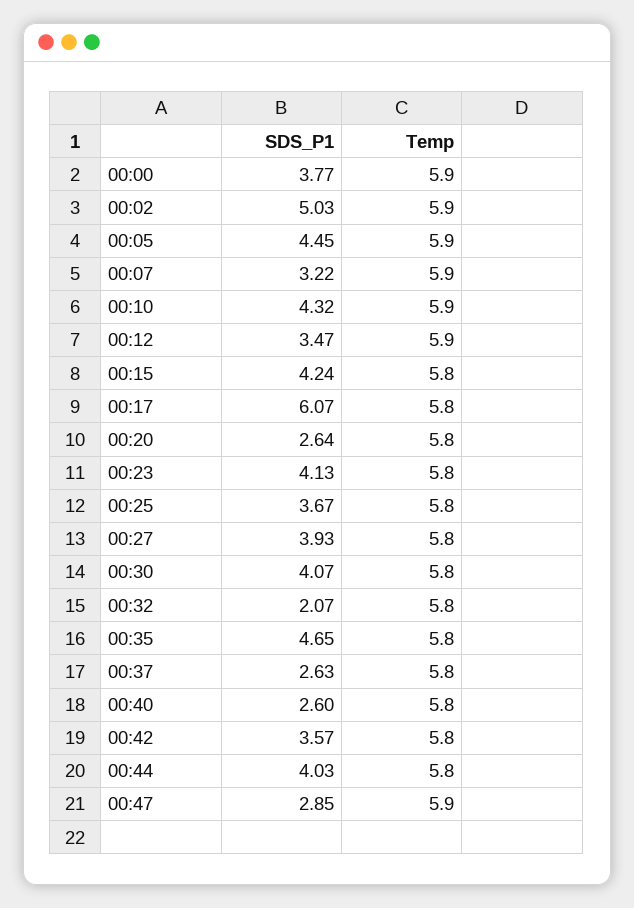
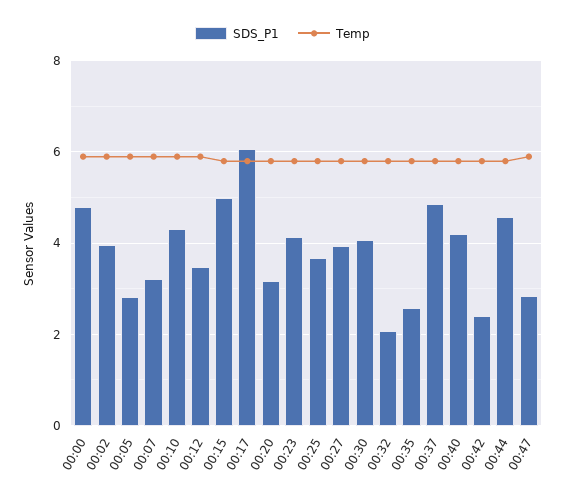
  {
    "SDS_P1": {
-     "00:00": 3.77,
+     "00:00": 4.8,
-     "00:02": 5.03,
+     "00:02": 4,
-     "00:05": 4.45,
+     "00:05": 2.8,
      "00:07": 3.22,
      "00:10": 4.32,
      "00:12": 3.47,
-     "00:15": 4.24,
+     "00:15": 5,
      "00:17": 6.07,
-     "00:20": 2.64,
+     "00:20": 3.2,
      "00:23": 4.13,
      "00:25": 3.67,
      "00:27": 3.93,
      "00:30": 4.07,
      "00:32": 2.07,
-     "00:35": 4.65,
+     "00:35": 2.6,
-     "00:37": 2.63,
+     "00:37": 4.8,
-     "00:40": 2.6,
+     "00:40": 4.2,
-     "00:42": 3.57,
+     "00:42": 2.4,
-     "00:44": 4.03,
+     "00:44": 4.6,
      "00:47": 2.85
    },
    "Temp": {
      "00:00": 5.9,
      "00:02": 5.9,
      "00:05": 5.9,
      "00:07": 5.9,
      "00:10": 5.9,
      "00:12": 5.9,
      "00:15": 5.8,
      "00:17": 5.8,
      "00:20": 5.8,
      "00:23": 5.8,
      "00:25": 5.8,
      "00:27": 5.8,
      "00:30": 5.8,
      "00:32": 5.8,
      "00:35": 5.8,
      "00:37": 5.8,
      "00:40": 5.8,
      "00:42": 5.8,
      "00:44": 5.8,
      "00:47": 5.9
    }
  }

